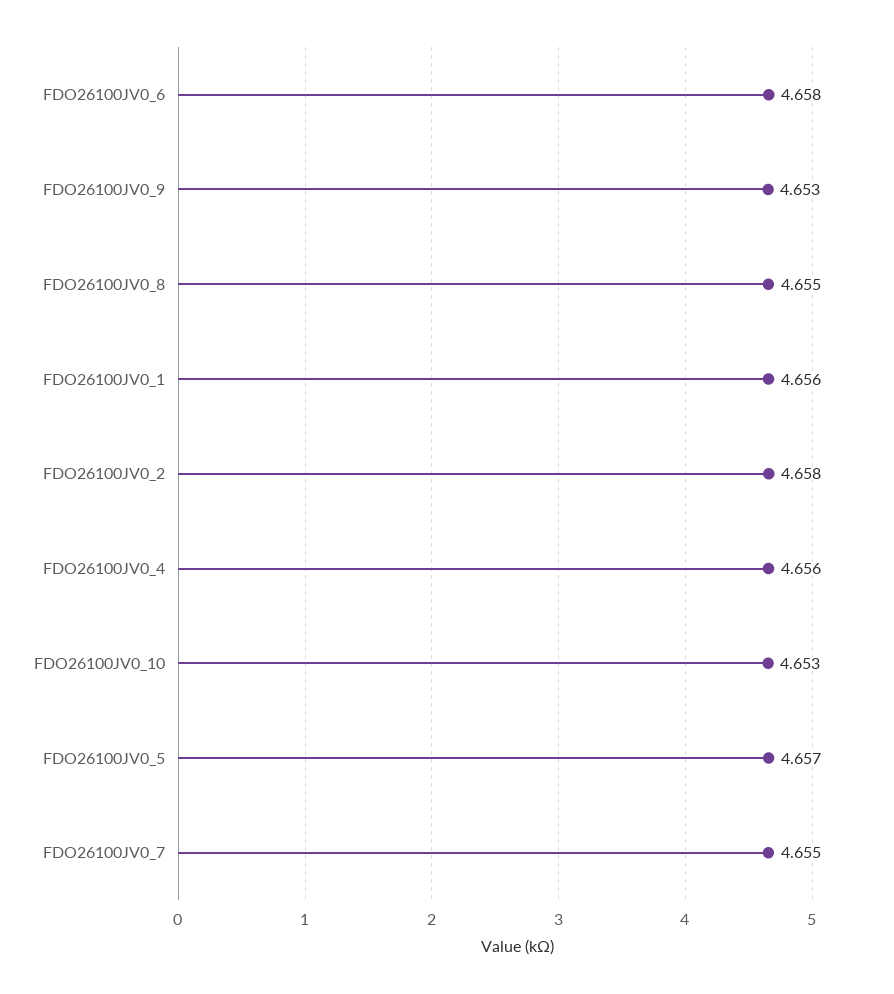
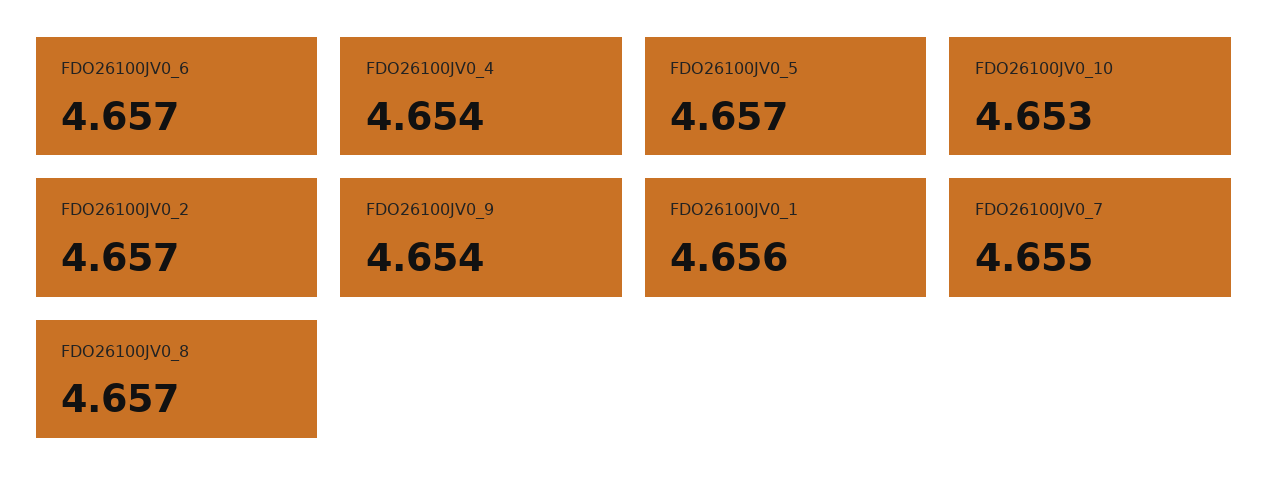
  {
-   "FDO26100JV0_6": 4.658,
+   "FDO26100JV0_6": 4.657,
-   "FDO26100JV0_9": 4.653,
+   "FDO26100JV0_9": 4.654,
-   "FDO26100JV0_8": 4.655,
+   "FDO26100JV0_8": 4.657,
    "FDO26100JV0_1": 4.656,
-   "FDO26100JV0_2": 4.658,
+   "FDO26100JV0_2": 4.657,
-   "FDO26100JV0_4": 4.656,
+   "FDO26100JV0_4": 4.654,
    "FDO26100JV0_10": 4.653,
    "FDO26100JV0_5": 4.657,
    "FDO26100JV0_7": 4.655
  }

